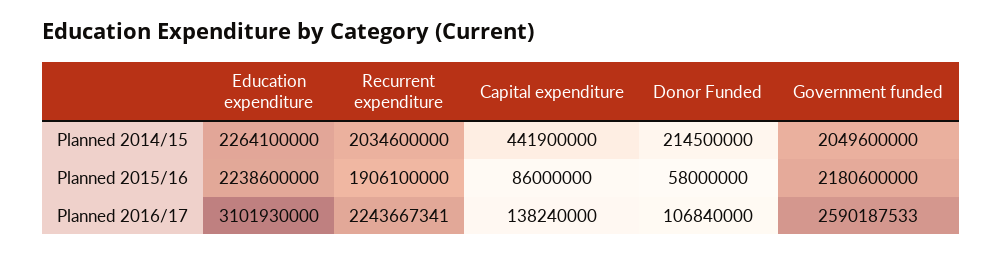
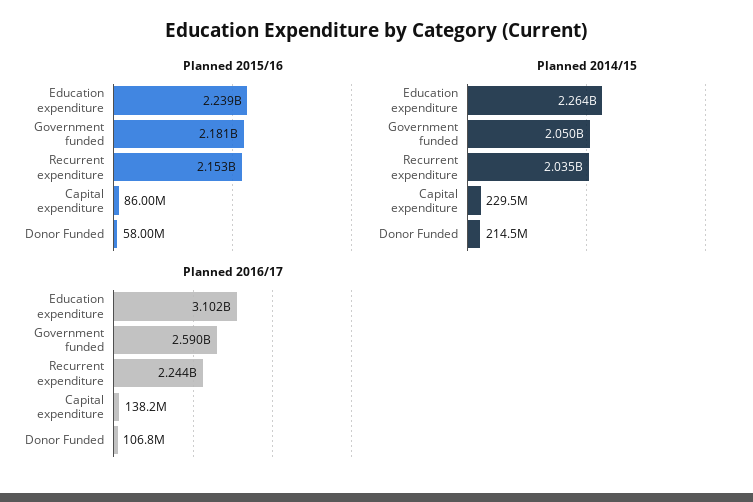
  {
    "Planned 2014/15": {
      "Education expenditure": 2264100000,
      "Recurrent expenditure": 2034600000,
-     "Capital expenditure": 441900000,
+     "Capital expenditure": 229500000,
      "Donor Funded": 214500000,
      "Government funded": 2049600000
    },
    "Planned 2015/16": {
      "Education expenditure": 2238600000,
-     "Recurrent expenditure": 1906100000,
+     "Recurrent expenditure": 2153000000,
      "Capital expenditure": 86000000,
      "Donor Funded": 58000000,
      "Government funded": 2180600000
    },
    "Planned 2016/17": {
      "Education expenditure": 3101930000,
      "Recurrent expenditure": 2243667341,
      "Capital expenditure": 138240000,
      "Donor Funded": 106840000,
      "Government funded": 2590187533
    }
  }

